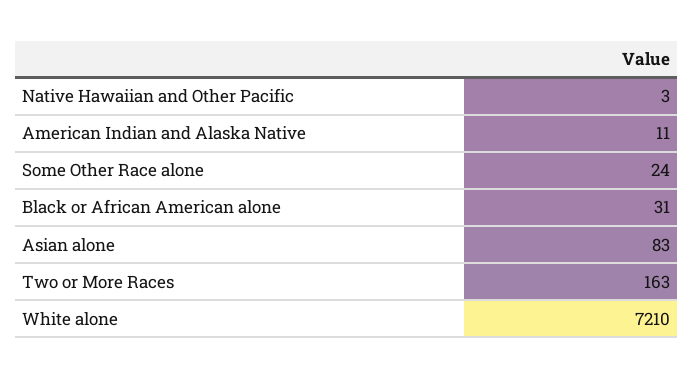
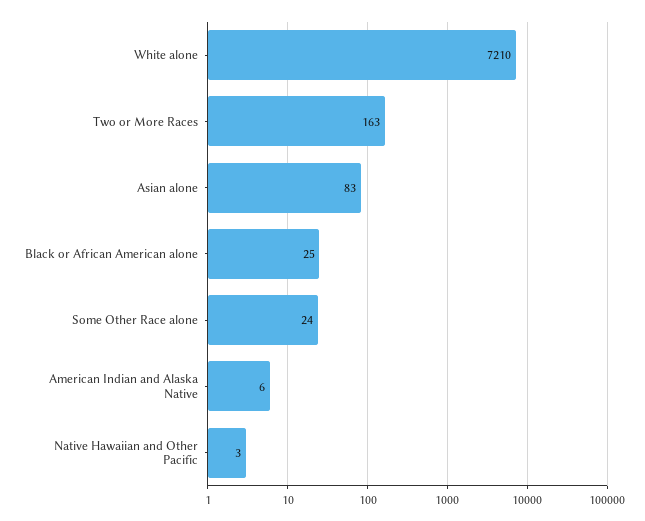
  {
    "Native Hawaiian and Other Pacific": 3,
-   "American Indian and Alaska Native": 11,
+   "American Indian and Alaska Native": 6,
    "Some Other Race alone": 24,
-   "Black or African American alone": 31,
+   "Black or African American alone": 25,
    "Asian alone": 83,
    "Two or More Races": 163,
    "White alone": 7210
  }

